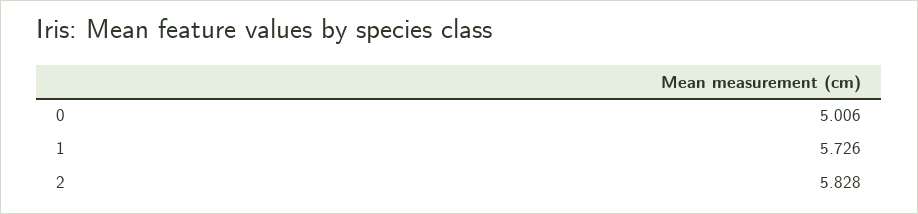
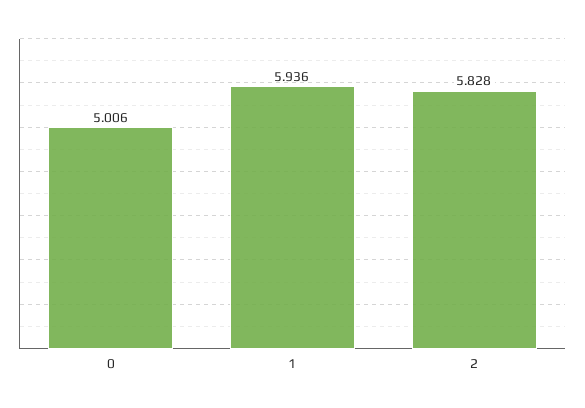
  {
    "0": 5.006,
-   "1": 5.726,
+   "1": 5.936,
    "2": 5.828
  }

